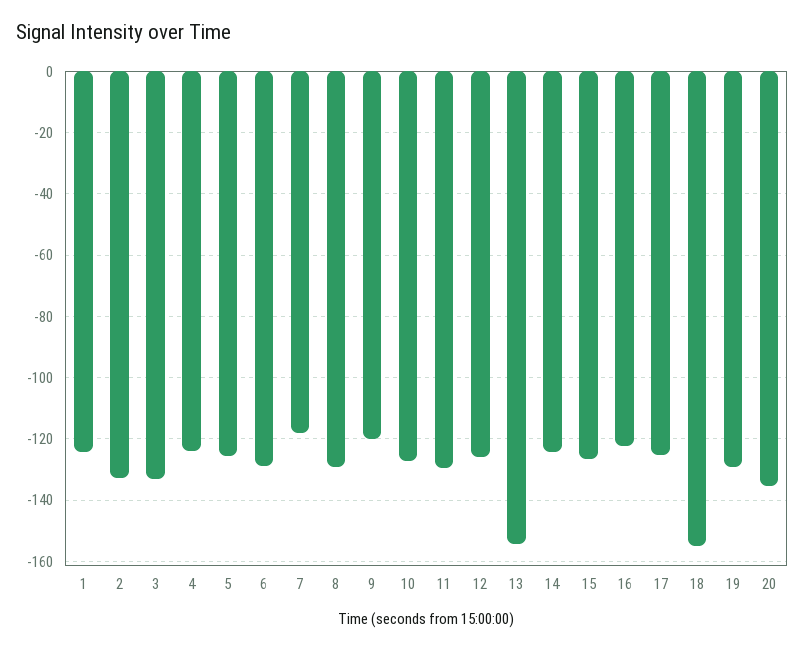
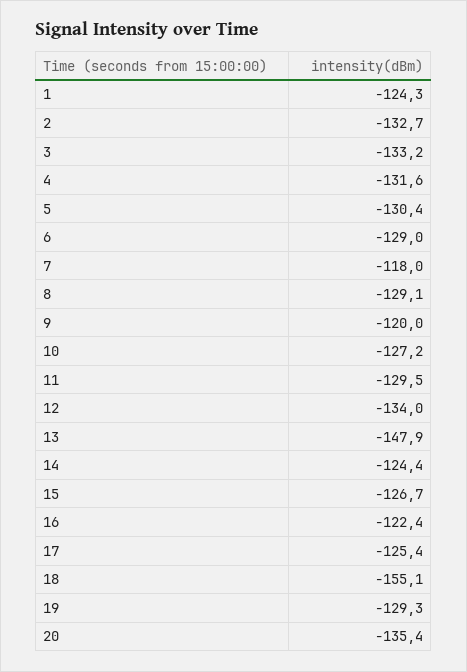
  {
    "1": -124.3,
    "2": -132.7,
    "3": -133.2,
-   "4": -124,
+   "4": -131.6,
-   "5": -126,
+   "5": -130.4,
    "6": -129,
    "7": -118,
    "8": -129.1,
    "9": -120,
    "10": -127.2,
    "11": -129.5,
-   "12": -126,
+   "12": -134,
-   "13": -154,
+   "13": -147.9,
    "14": -124.4,
    "15": -126.7,
    "16": -122.4,
    "17": -125.4,
    "18": -155.1,
    "19": -129.3,
    "20": -135.4
  }

